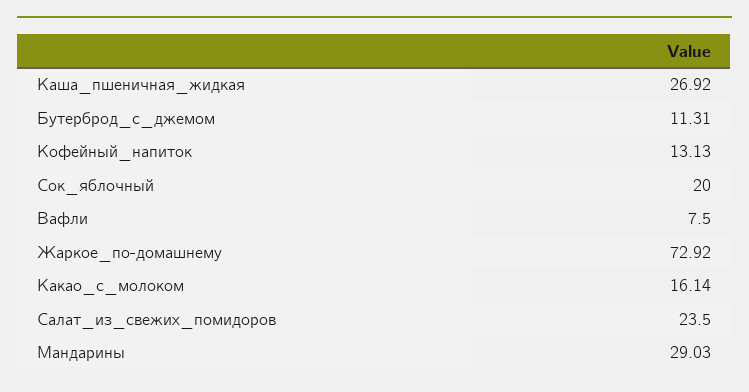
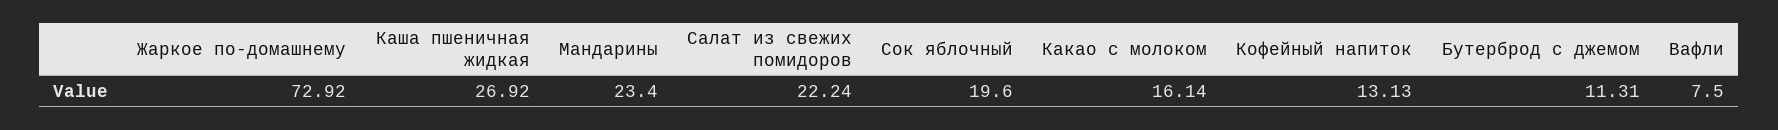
  {
    "Каша_пшеничная_жидкая": 26.92,
    "Бутерброд_с_джемом": 11.31,
    "Кофейный_напиток": 13.13,
-   "Сок_яблочный": 20,
+   "Сок_яблочный": 19.6,
    "Вафли": 7.5,
    "Жаркое_по-домашнему": 72.92,
    "Какао_с_молоком": 16.14,
-   "Салат_из_свежих_помидоров": 23.5,
+   "Салат_из_свежих_помидоров": 22.24,
-   "Мандарины": 29.03
+   "Мандарины": 23.4
  }

